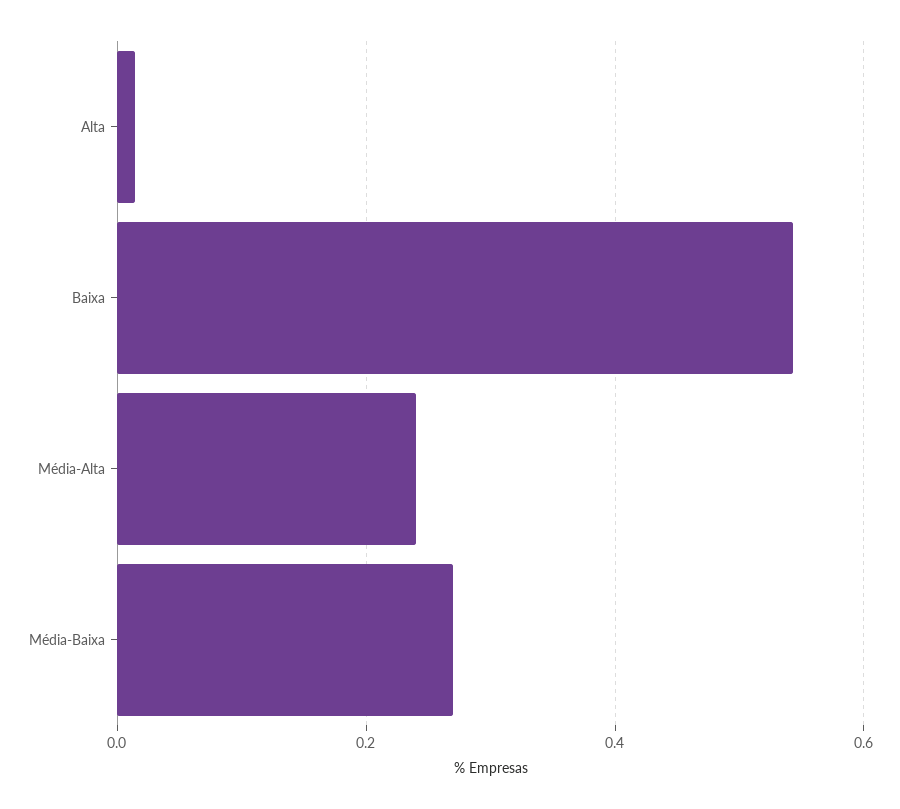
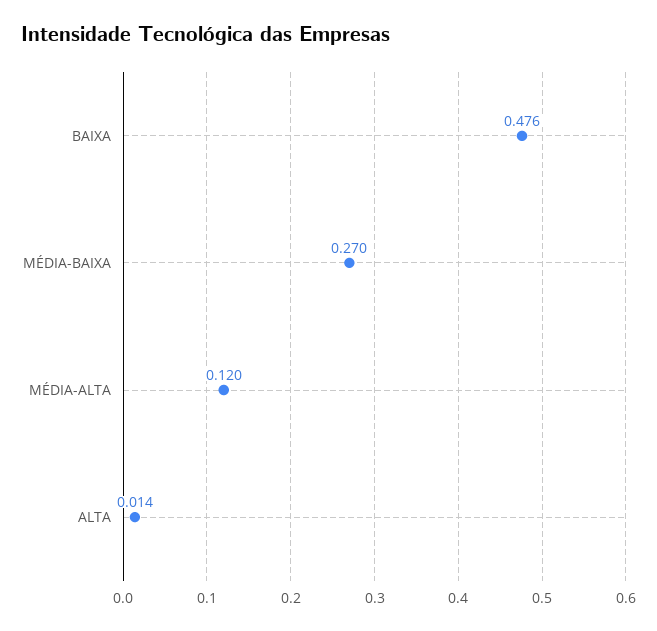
  {
    "Alta": 0.014,
-   "Baixa": 0.54,
+   "Baixa": 0.476,
-   "Média-Alta": 0.24,
+   "Média-Alta": 0.12,
    "Média-Baixa": 0.27
  }

